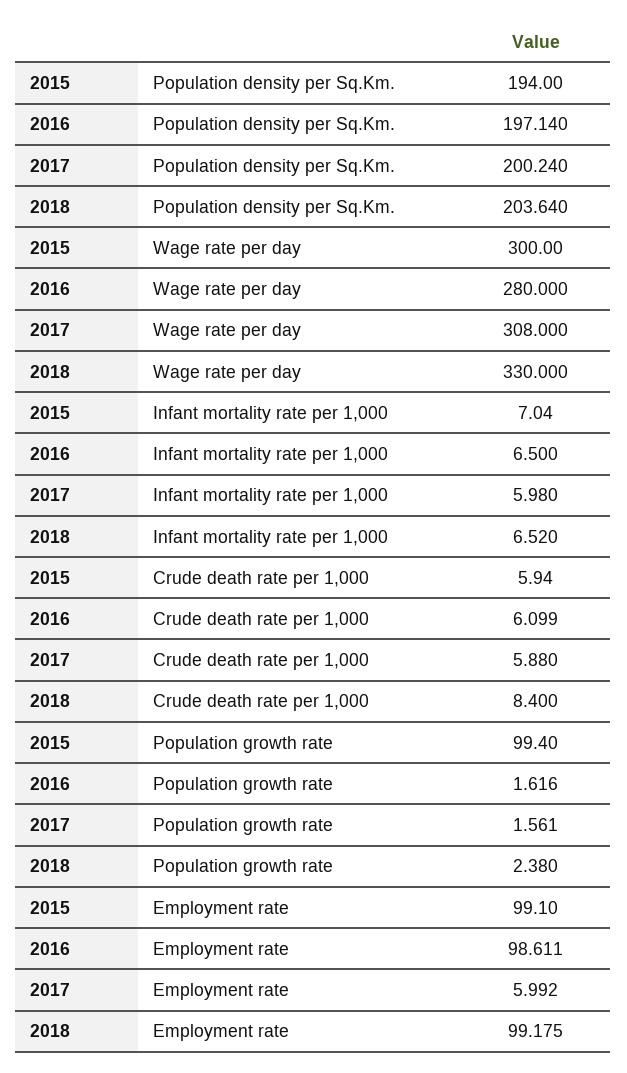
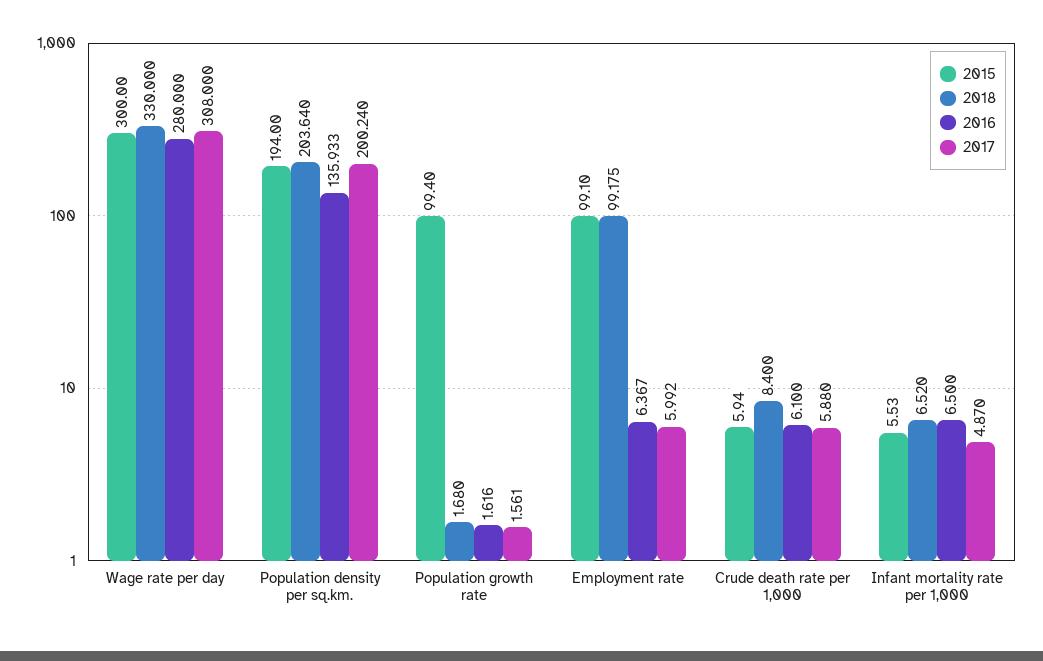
  {
    "2015": {
      "Population density per Sq.Km.": 194,
      "Wage rate per day": 300,
-     "Infant mortality rate per 1,000": 7.04,
+     "Infant mortality rate per 1,000": 5.53,
      "Crude death rate per 1,000": 5.94,
      "Population growth rate": 99.4,
      "Employment rate": 99.1
    },
    "2016": {
-     "Population density per Sq.Km.": 197.14,
+     "Population density per Sq.Km.": 135.933,
      "Wage rate per day": 280,
      "Infant mortality rate per 1,000": 6.5,
-     "Crude death rate per 1,000": 6.099,
+     "Crude death rate per 1,000": 6.1,
      "Population growth rate": 1.616,
-     "Employment rate": 98.611
+     "Employment rate": 6.367
    },
    "2017": {
      "Population density per Sq.Km.": 200.24,
      "Wage rate per day": 308,
-     "Infant mortality rate per 1,000": 5.98,
+     "Infant mortality rate per 1,000": 4.87,
      "Crude death rate per 1,000": 5.88,
      "Population growth rate": 1.561,
      "Employment rate": 5.992
    },
    "2018": {
      "Population density per Sq.Km.": 203.64,
      "Wage rate per day": 330,
      "Infant mortality rate per 1,000": 6.52,
      "Crude death rate per 1,000": 8.4,
-     "Population growth rate": 2.38,
+     "Population growth rate": 1.68,
      "Employment rate": 99.175
    }
  }

